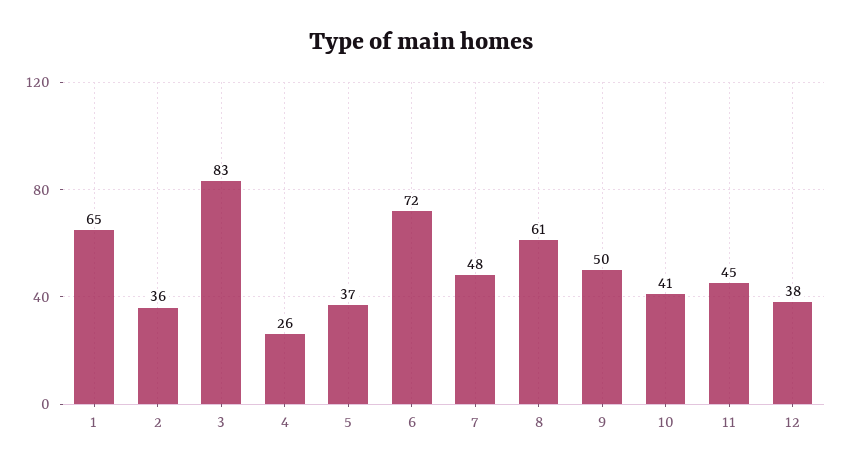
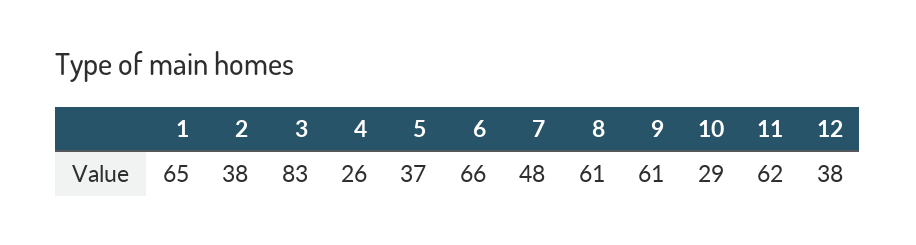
  {
    "1": 65,
-   "2": 36,
+   "2": 38,
    "3": 83,
    "4": 26,
    "5": 37,
-   "6": 72,
+   "6": 66,
    "7": 48,
    "8": 61,
-   "9": 50,
+   "9": 61,
-   "10": 41,
+   "10": 29,
-   "11": 45,
+   "11": 62,
    "12": 38
  }

